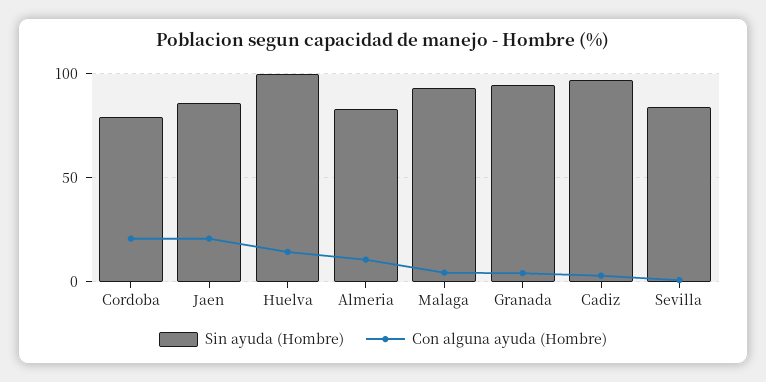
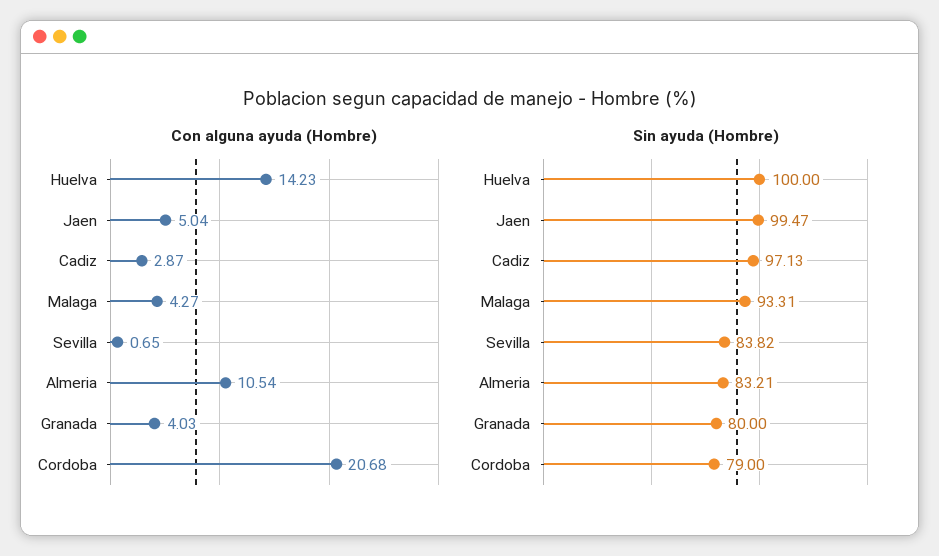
  {
    "Sin ayuda (Hombre)": {
      "Cordoba": 79,
-     "Jaen": 85,
+     "Jaen": 99.47,
      "Huelva": 100,
      "Almeria": 83.21,
      "Malaga": 93.31,
-     "Granada": 95,
+     "Granada": 80,
      "Cadiz": 97.13,
      "Sevilla": 83.82
    },
    "Con alguna ayuda (Hombre)": {
      "Cordoba": 20.68,
-     "Jaen": 20,
+     "Jaen": 5.04,
      "Huelva": 14.23,
      "Almeria": 10.54,
      "Malaga": 4.27,
      "Granada": 4.03,
      "Cadiz": 2.87,
      "Sevilla": 0.65
    }
  }

